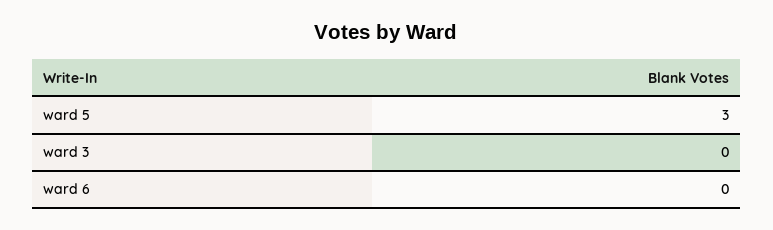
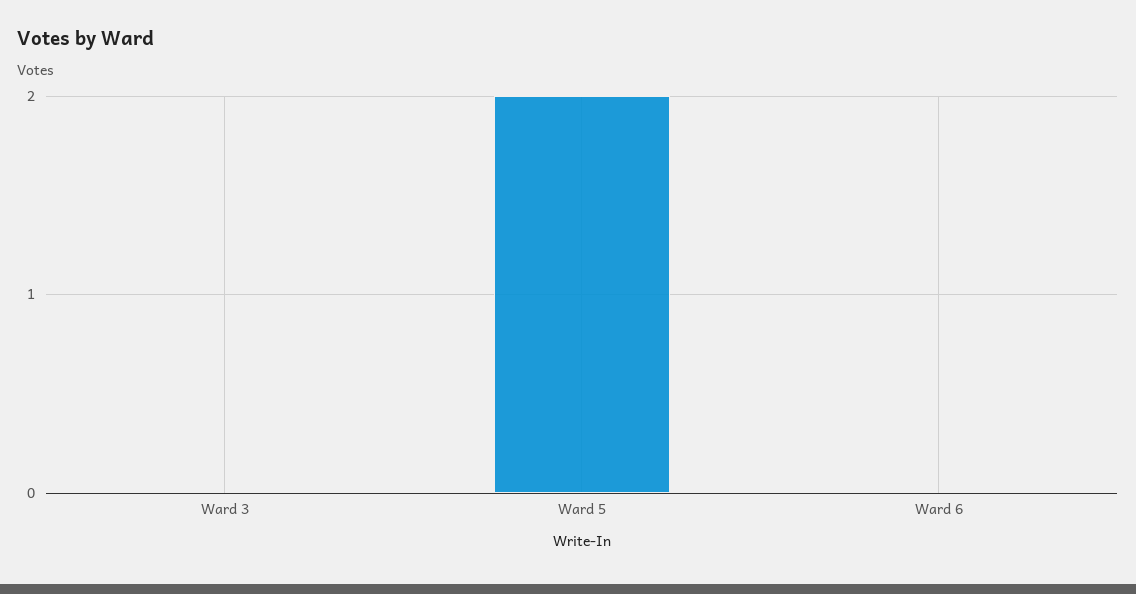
  {
-   "ward 5": 3,
+   "ward 5": 2,
    "ward 3": 0,
    "ward 6": 0
  }

